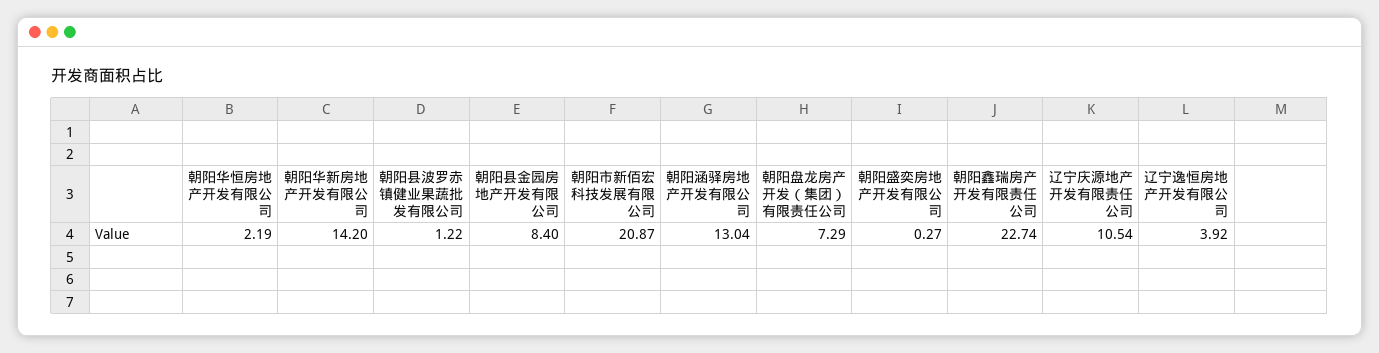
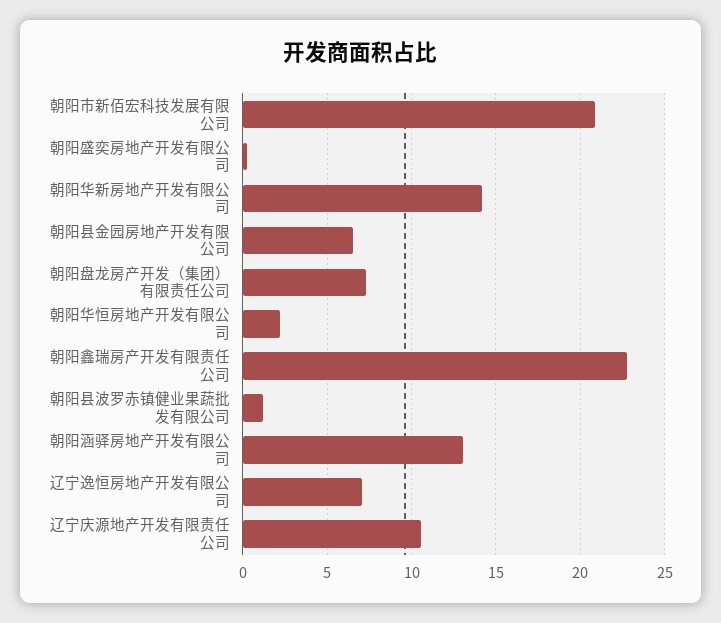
  {
    "朝阳华恒房地产开发有限公司": 2.19,
    "朝阳华新房地产开发有限公司": 14.2,
    "朝阳县波罗赤镇健业果蔬批发有限公司": 1.22,
-   "朝阳县金园房地产开发有限公司": 8.4,
+   "朝阳县金园房地产开发有限公司": 6.5,
    "朝阳市新佰宏科技发展有限公司": 20.87,
    "朝阳涵驿房地产开发有限公司": 13.04,
    "朝阳盘龙房产开发（集团）有限责任公司": 7.29,
    "朝阳盛奕房地产开发有限公司": 0.27,
    "朝阳鑫瑞房产开发有限责任公司": 22.74,
    "辽宁庆源地产开发有限责任公司": 10.54,
-   "辽宁逸恒房地产开发有限公司": 3.92
+   "辽宁逸恒房地产开发有限公司": 7
  }

